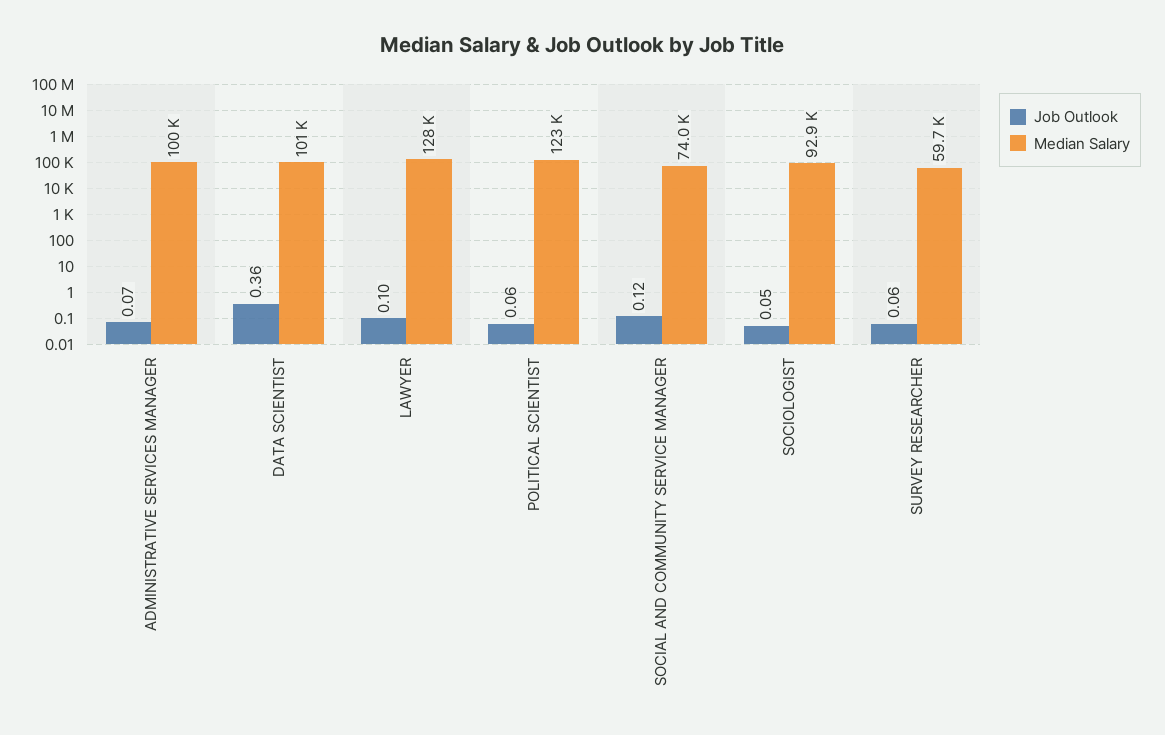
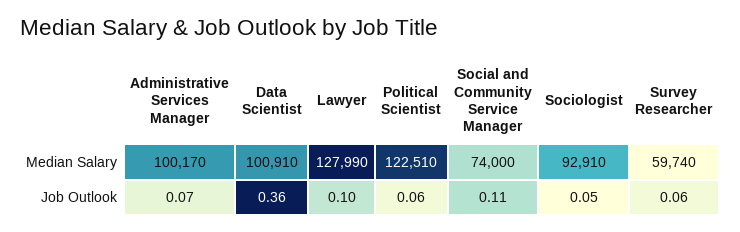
  {
    "Job Outlook": {
      "ADMINISTRATIVE SERVICES MANAGER": 0.07,
      "DATA SCIENTIST": 0.36,
      "LAWYER": 0.1,
      "POLITICAL SCIENTIST": 0.06,
-     "SOCIAL AND COMMUNITY SERVICE MANAGER": 0.12,
+     "SOCIAL AND COMMUNITY SERVICE MANAGER": 0.11,
      "SOCIOLOGIST": 0.05,
      "SURVEY RESEARCHER": 0.06
    },
    "Median Salary": {
      "ADMINISTRATIVE SERVICES MANAGER": 100170,
      "DATA SCIENTIST": 100910,
      "LAWYER": 127990,
      "POLITICAL SCIENTIST": 122510,
      "SOCIAL AND COMMUNITY SERVICE MANAGER": 74000,
      "SOCIOLOGIST": 92910,
      "SURVEY RESEARCHER": 59740
    }
  }

